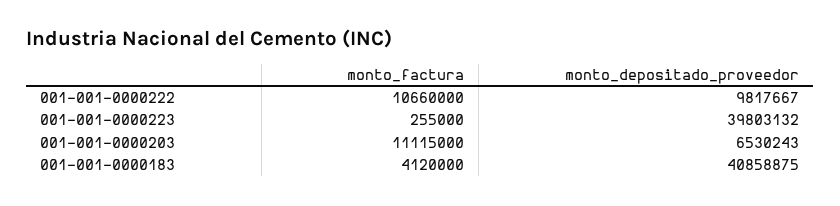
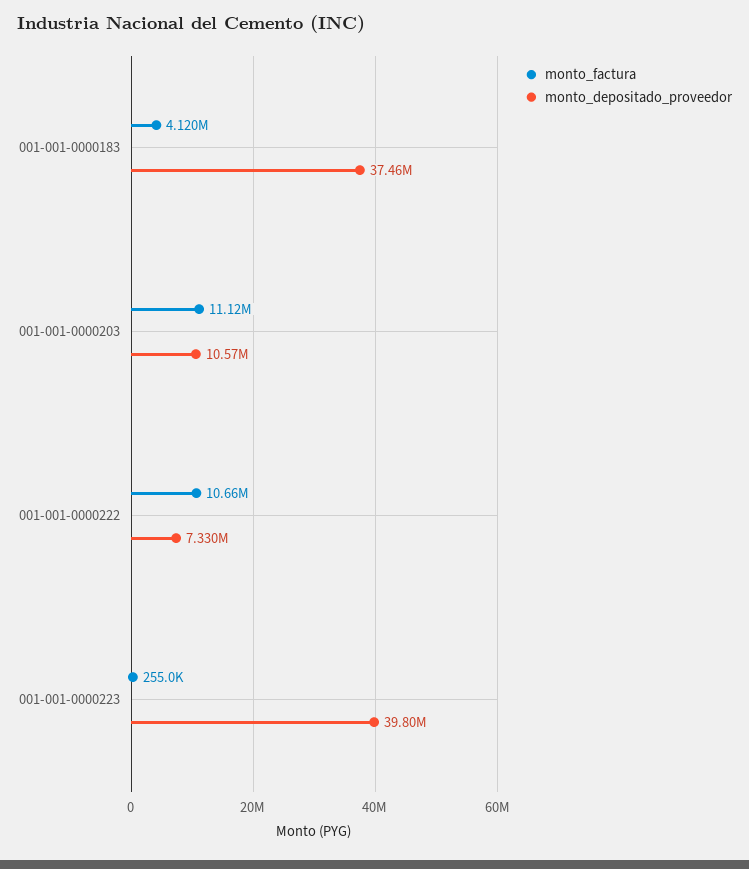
  {
    "monto_factura": {
      "001-001-0000222": 10660000,
      "001-001-0000223": 255000,
      "001-001-0000203": 11115000,
      "001-001-0000183": 4120000
    },
    "monto_depositado_proveedor": {
-     "001-001-0000222": 9817667,
+     "001-001-0000222": 7330000,
      "001-001-0000223": 39803132,
-     "001-001-0000203": 6530243,
+     "001-001-0000203": 10570000,
-     "001-001-0000183": 40858875
+     "001-001-0000183": 37460000
    }
  }

